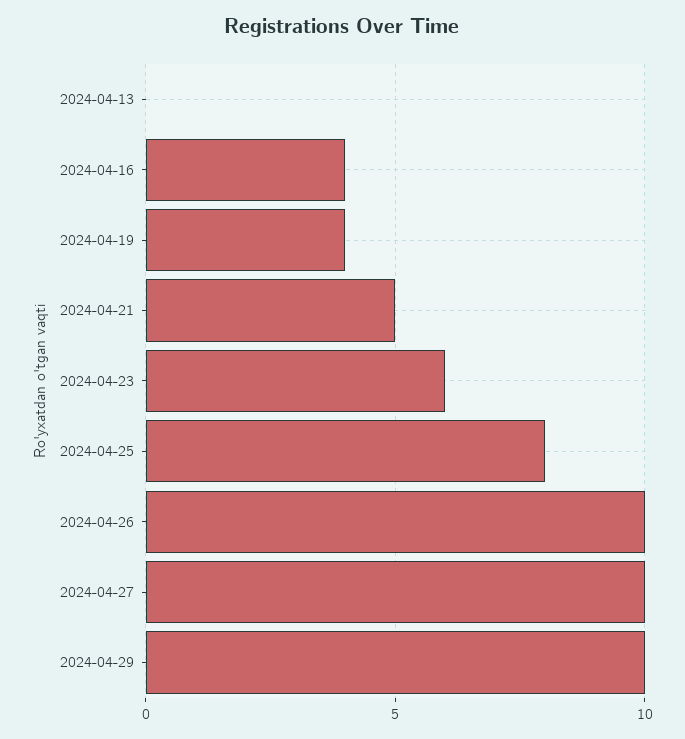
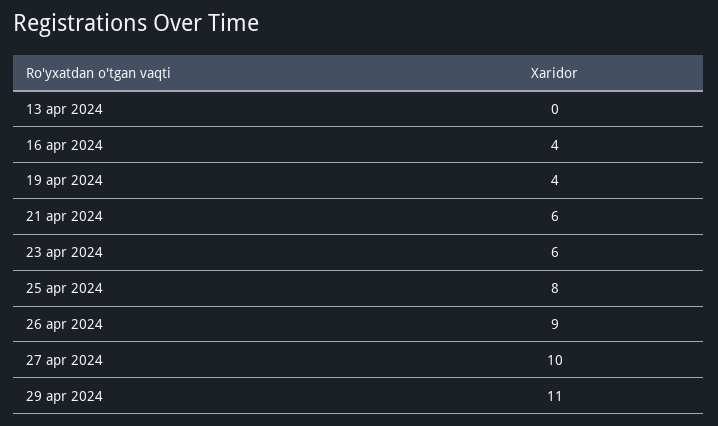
  {
    "2024-04-13": 0,
    "2024-04-16": 4,
    "2024-04-19": 4,
-   "2024-04-21": 5,
+   "2024-04-21": 6,
    "2024-04-23": 6,
    "2024-04-25": 8,
-   "2024-04-26": 10,
+   "2024-04-26": 9,
    "2024-04-27": 10,
-   "2024-04-29": 10
+   "2024-04-29": 11
  }

